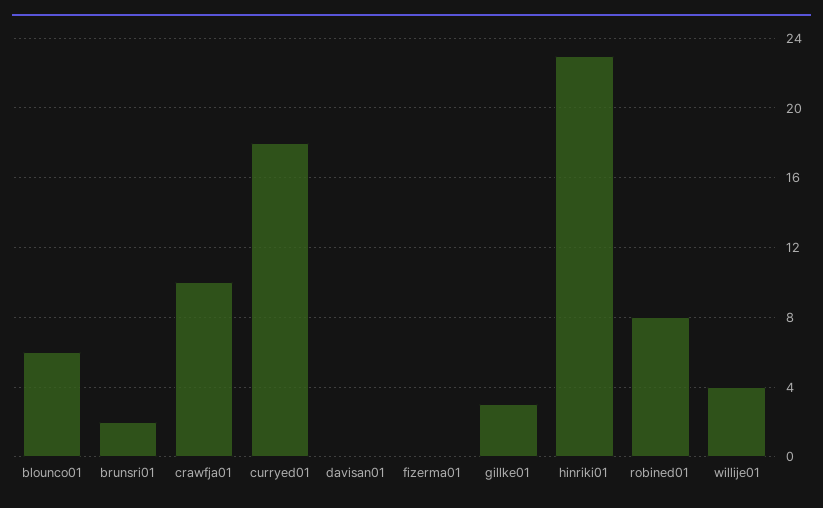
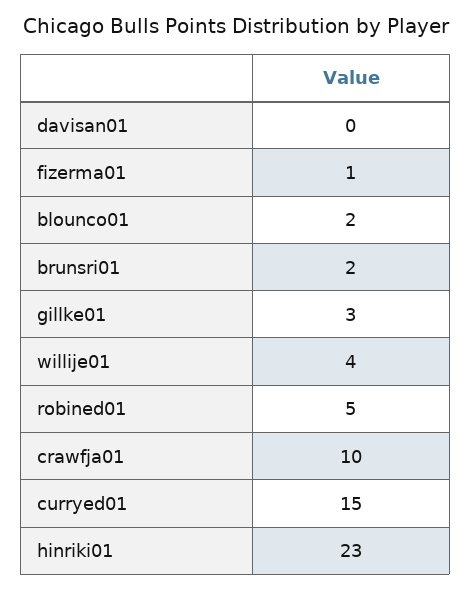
  {
-   "blounco01": 6,
+   "blounco01": 2,
    "brunsri01": 2,
    "crawfja01": 10,
-   "curryed01": 18,
+   "curryed01": 15,
    "davisan01": 0,
-   "fizerma01": 0,
+   "fizerma01": 1,
    "gillke01": 3,
    "hinriki01": 23,
-   "robined01": 8,
+   "robined01": 5,
    "willije01": 4
  }

